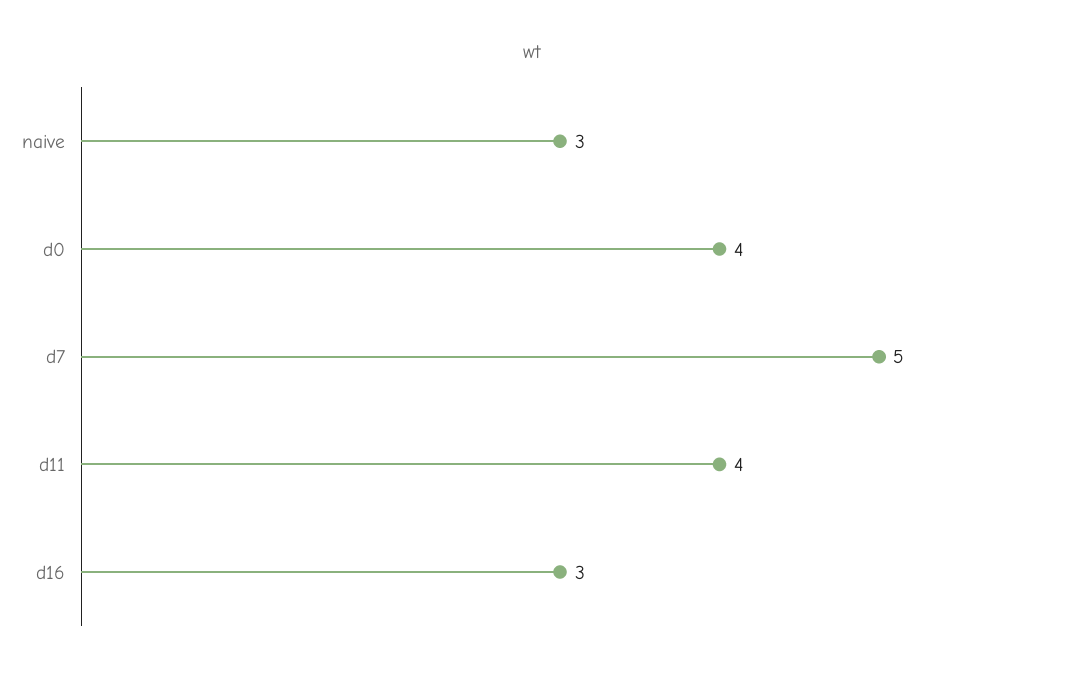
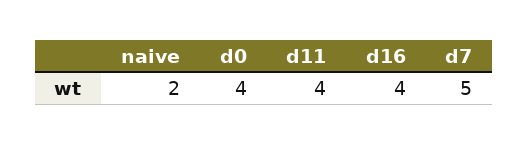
  {
-   "naive": 3,
+   "naive": 2,
    "d0": 4,
    "d7": 5,
    "d11": 4,
-   "d16": 3
+   "d16": 4
  }

